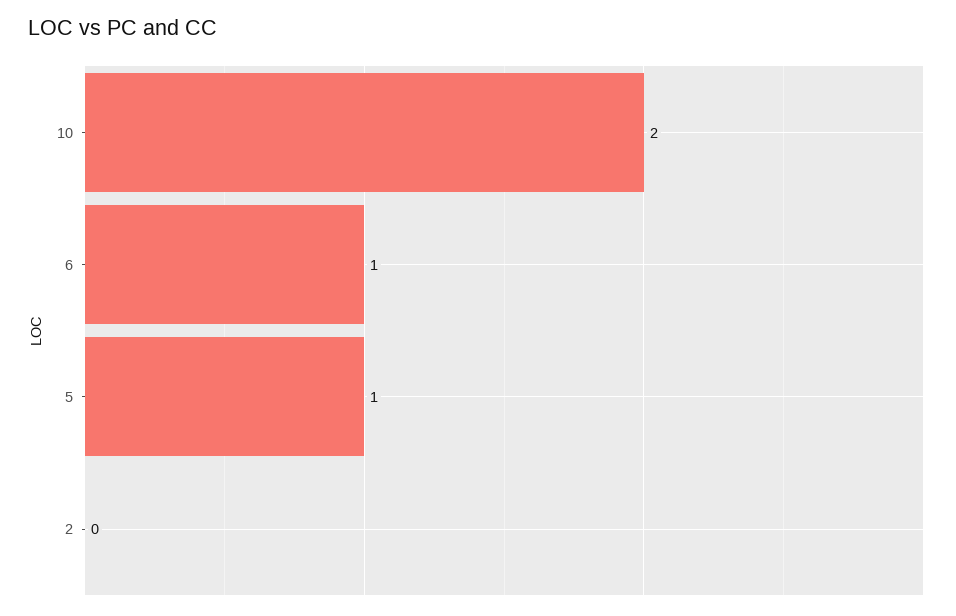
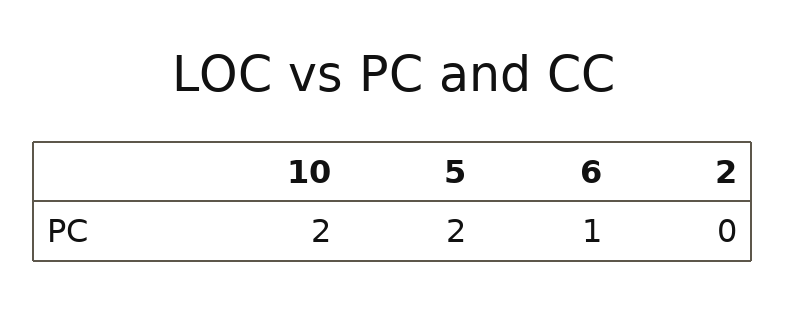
  {
    "10": 2,
    "6": 1,
-   "5": 1,
+   "5": 2,
    "2": 0
  }

